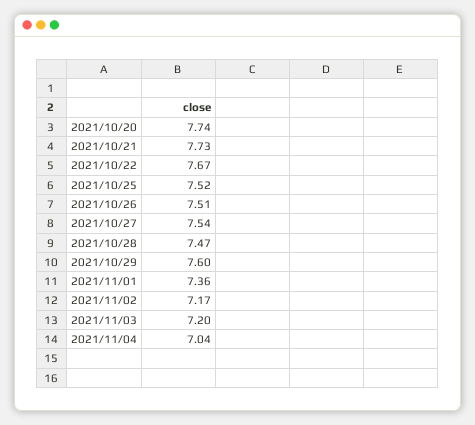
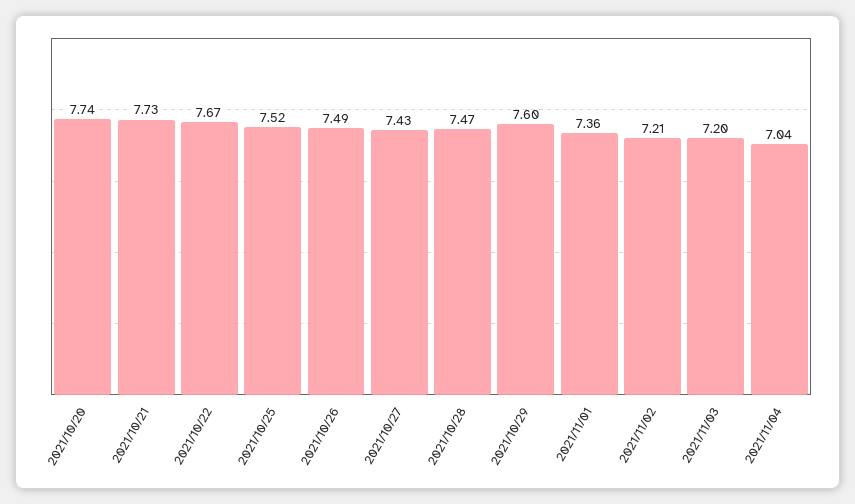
  {
    "2021/10/20": 7.74,
    "2021/10/21": 7.73,
    "2021/10/22": 7.67,
    "2021/10/25": 7.52,
-   "2021/10/26": 7.51,
+   "2021/10/26": 7.49,
-   "2021/10/27": 7.54,
+   "2021/10/27": 7.43,
    "2021/10/28": 7.47,
    "2021/10/29": 7.6,
    "2021/11/01": 7.36,
-   "2021/11/02": 7.17,
+   "2021/11/02": 7.21,
    "2021/11/03": 7.2,
    "2021/11/04": 7.04
  }

